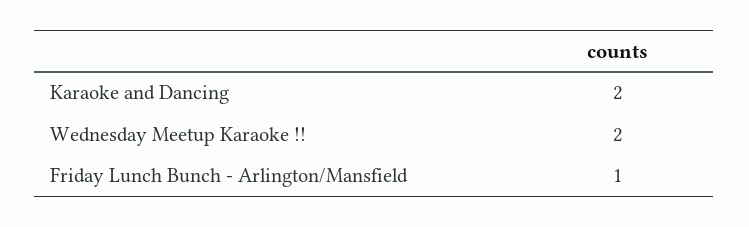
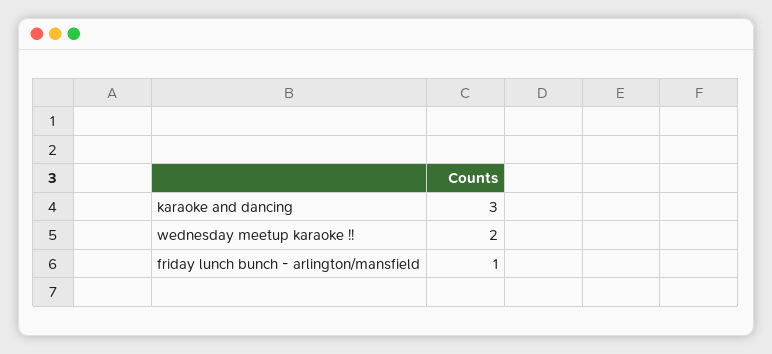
  {
-   "Karaoke and Dancing": 2,
+   "Karaoke and Dancing": 3,
    "Wednesday Meetup Karaoke !!": 2,
    "Friday Lunch Bunch - Arlington/Mansfield": 1
  }

